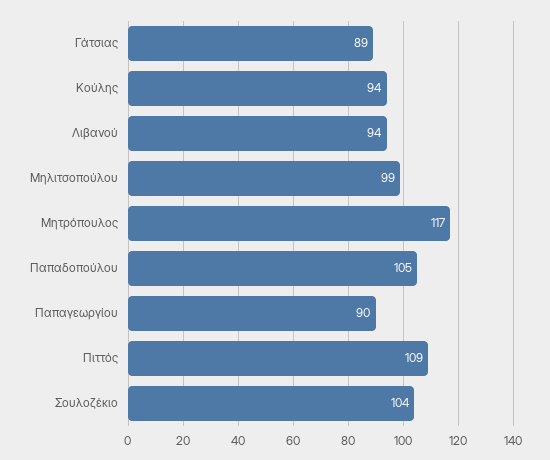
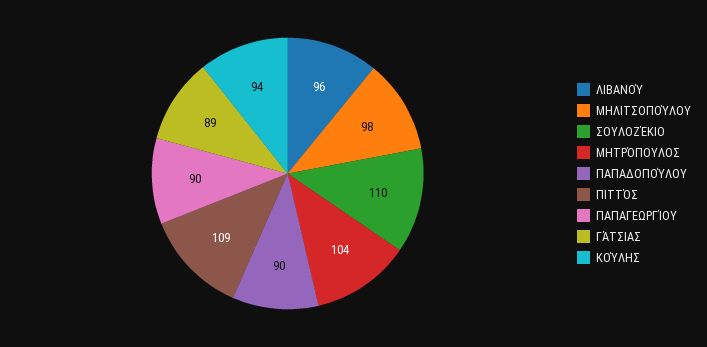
  {
    "Γάτσιας": 89,
    "Κούλης": 94,
-   "Λιβανού": 94,
+   "Λιβανού": 96,
-   "Μηλιτσοπούλου": 99,
+   "Μηλιτσοπούλου": 98,
-   "Μητρόπουλος": 117,
+   "Μητρόπουλος": 104,
-   "Παπαδοπούλου": 105,
+   "Παπαδοπούλου": 90,
    "Παπαγεωργίου": 90,
    "Πιττός": 109,
-   "Σουλοζέκιο": 104
+   "Σουλοζέκιο": 110
  }

